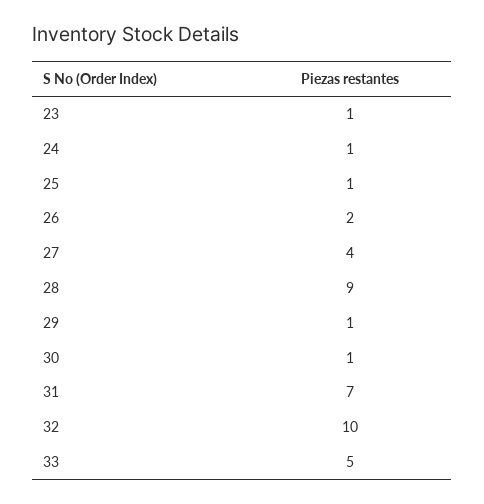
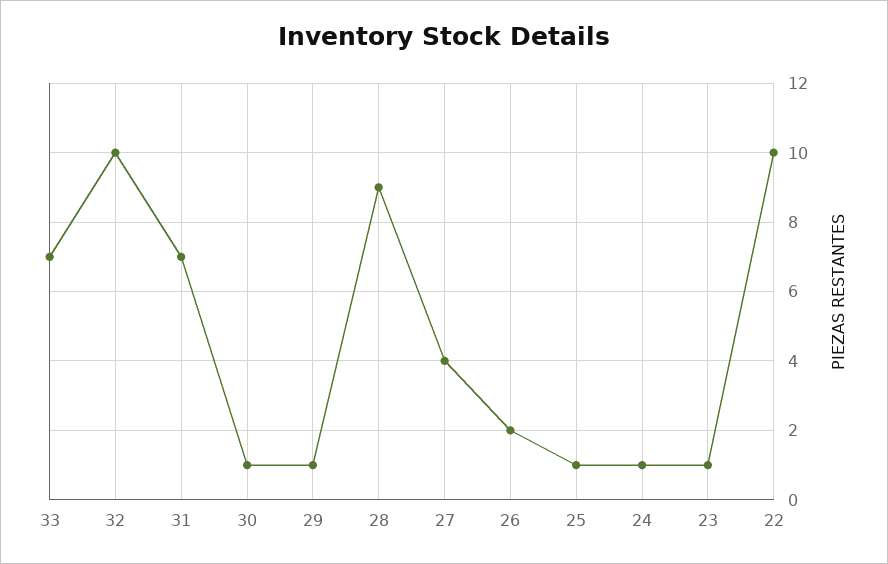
  {
    "23": 1,
    "24": 1,
    "25": 1,
    "26": 2,
    "27": 4,
    "28": 9,
    "29": 1,
    "30": 1,
    "31": 7,
    "32": 10,
-   "33": 5
+   "33": 7,
+   "22": 10
  }

